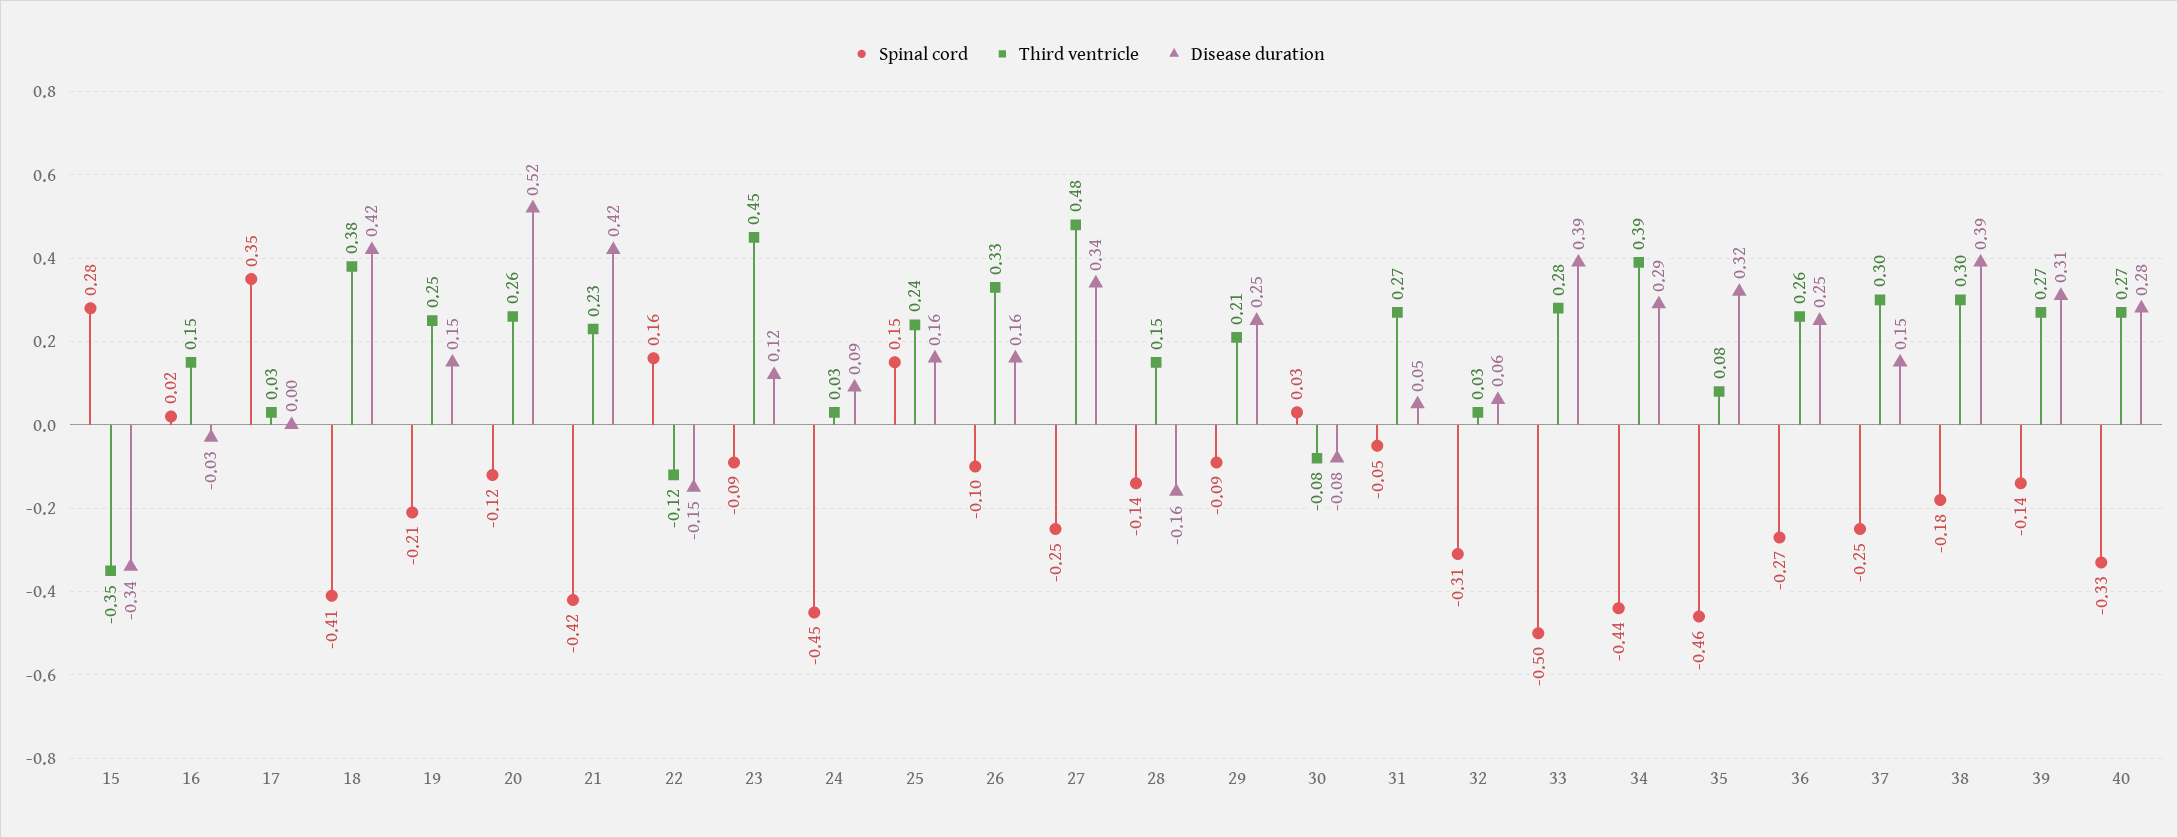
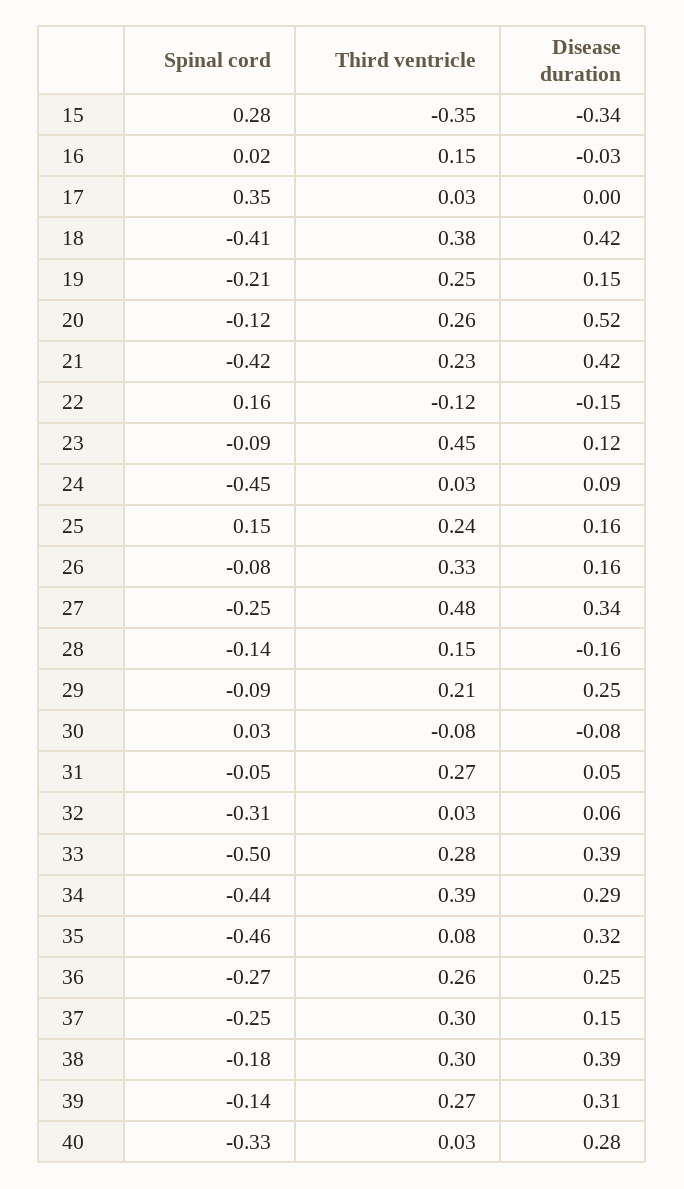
  {
    "Spinal cord": {
      "15": 0.28,
      "16": 0.02,
      "17": 0.35,
      "18": -0.41,
      "19": -0.21,
      "20": -0.12,
      "21": -0.42,
      "22": 0.16,
      "23": -0.09,
      "24": -0.45,
      "25": 0.15,
-     "26": -0.1,
+     "26": -0.08,
      "27": -0.25,
      "28": -0.14,
      "29": -0.09,
      "30": 0.03,
      "31": -0.05,
      "32": -0.31,
      "33": -0.5,
      "34": -0.44,
      "35": -0.46,
      "36": -0.27,
      "37": -0.25,
      "38": -0.18,
      "39": -0.14,
      "40": -0.33
    },
    "Third ventricle": {
      "15": -0.35,
      "16": 0.15,
      "17": 0.03,
      "18": 0.38,
      "19": 0.25,
      "20": 0.26,
      "21": 0.23,
      "22": -0.12,
      "23": 0.45,
      "24": 0.03,
      "25": 0.24,
      "26": 0.33,
      "27": 0.48,
      "28": 0.15,
      "29": 0.21,
      "30": -0.08,
      "31": 0.27,
      "32": 0.03,
      "33": 0.28,
      "34": 0.39,
      "35": 0.08,
      "36": 0.26,
      "37": 0.3,
      "38": 0.3,
      "39": 0.27,
-     "40": 0.27
+     "40": 0.03
    },
    "Disease duration": {
      "15": -0.34,
      "16": -0.03,
      "17": 0,
      "18": 0.42,
      "19": 0.15,
      "20": 0.52,
      "21": 0.42,
      "22": -0.15,
      "23": 0.12,
      "24": 0.09,
      "25": 0.16,
      "26": 0.16,
      "27": 0.34,
      "28": -0.16,
      "29": 0.25,
      "30": -0.08,
      "31": 0.05,
      "32": 0.06,
      "33": 0.39,
      "34": 0.29,
      "35": 0.32,
      "36": 0.25,
      "37": 0.15,
      "38": 0.39,
      "39": 0.31,
      "40": 0.28
    }
  }

